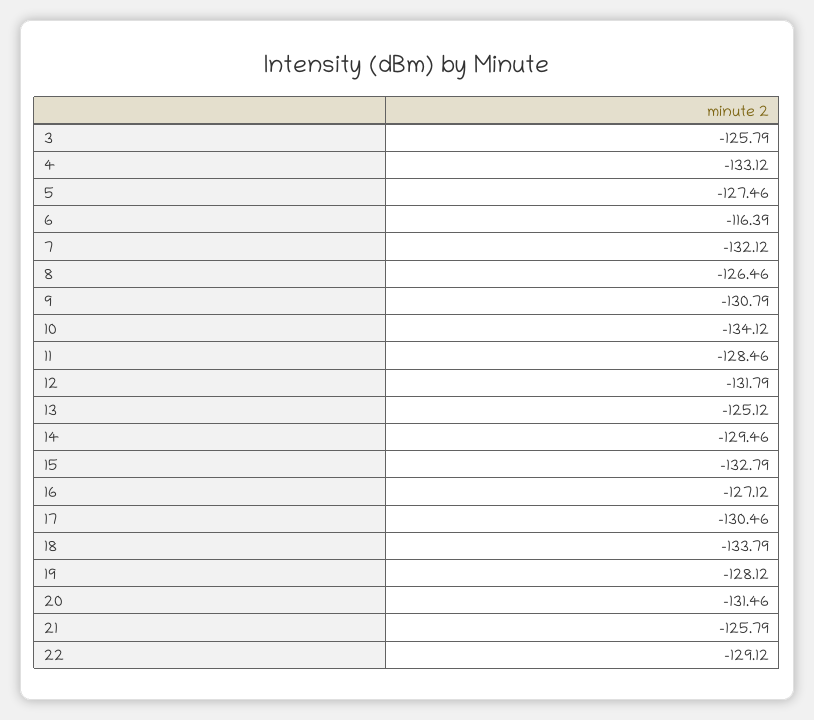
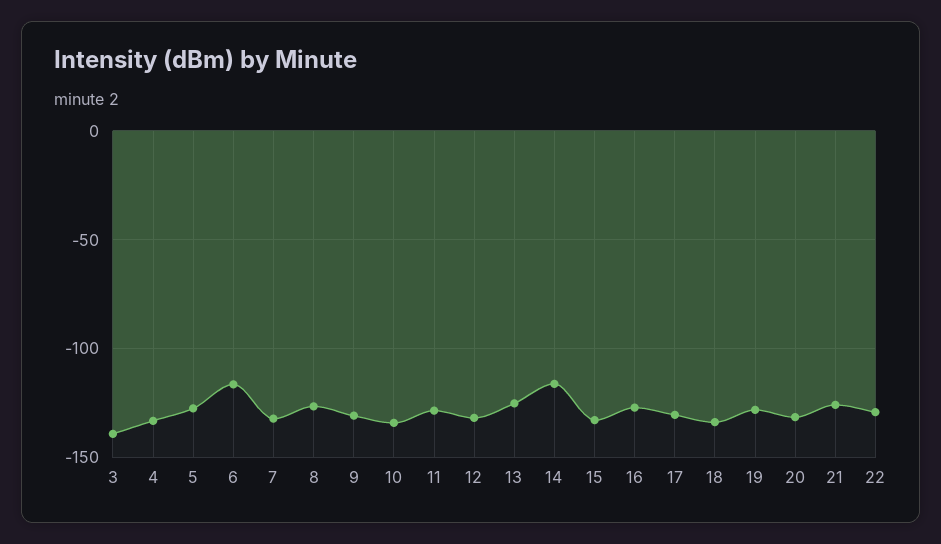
  {
-   "3": -125.79,
+   "3": -140,
    "4": -133.12,
    "5": -127.46,
    "6": -116.39,
    "7": -132.12,
    "8": -126.46,
    "9": -130.79,
    "10": -134.12,
    "11": -128.46,
    "12": -131.79,
    "13": -125.12,
-   "14": -129.46,
+   "14": -115,
    "15": -132.79,
    "16": -127.12,
    "17": -130.46,
    "18": -133.79,
    "19": -128.12,
    "20": -131.46,
    "21": -125.79,
    "22": -129.12
  }

